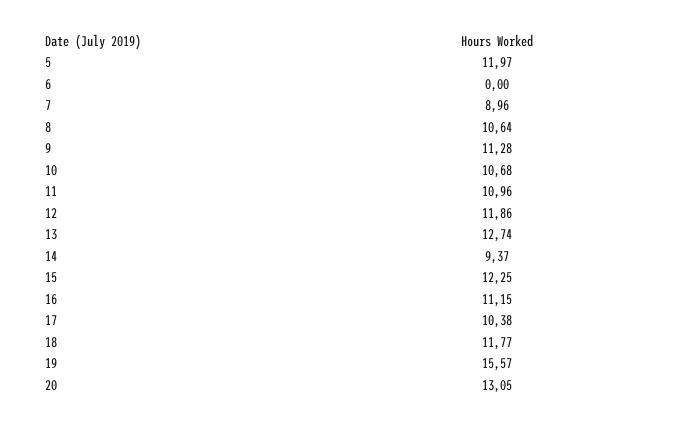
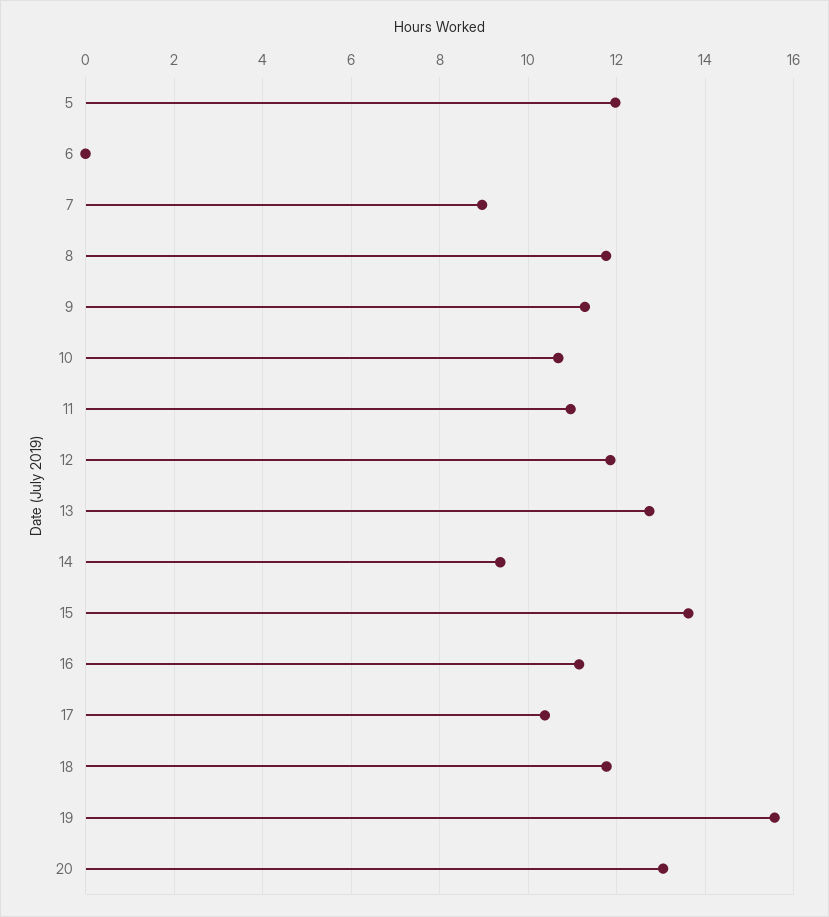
  {
    "5": 11.97,
    "6": 0,
    "7": 8.96,
-   "8": 10.64,
+   "8": 11.8,
    "9": 11.28,
    "10": 10.68,
    "11": 10.96,
    "12": 11.86,
    "13": 12.74,
    "14": 9.37,
-   "15": 12.25,
+   "15": 13.6,
    "16": 11.15,
    "17": 10.38,
    "18": 11.77,
    "19": 15.57,
    "20": 13.05
  }

